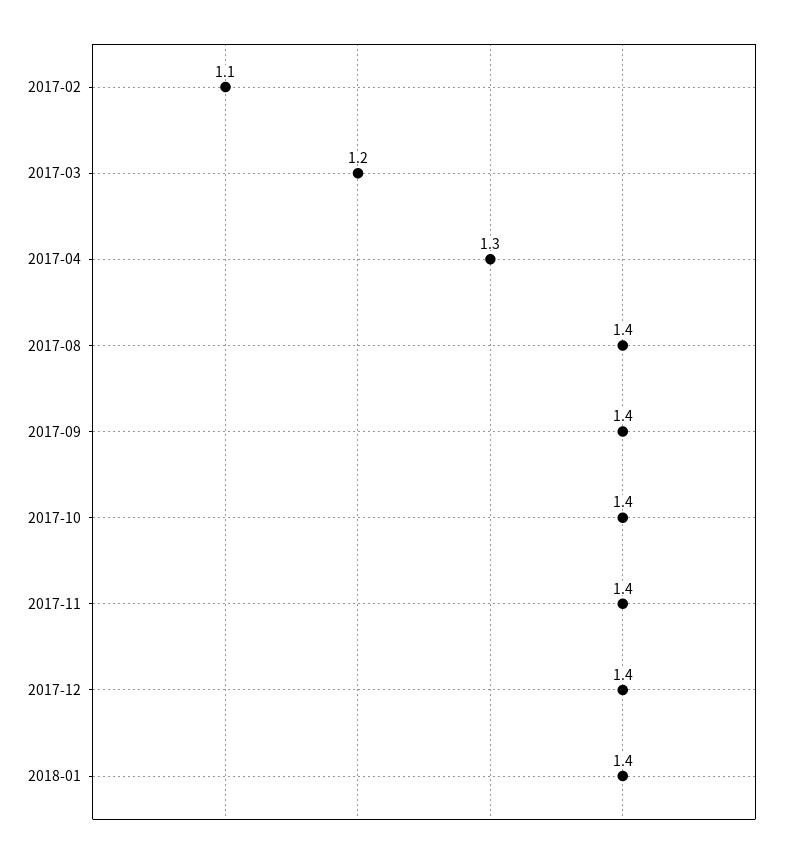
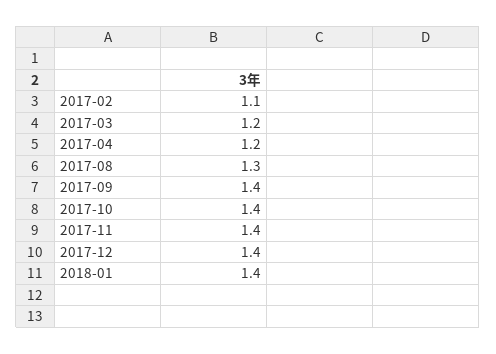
  {
    "2017-02": 1.1,
    "2017-03": 1.2,
-   "2017-04": 1.3,
+   "2017-04": 1.2,
-   "2017-08": 1.4,
+   "2017-08": 1.3,
    "2017-09": 1.4,
    "2017-10": 1.4,
    "2017-11": 1.4,
    "2017-12": 1.4,
    "2018-01": 1.4
  }

